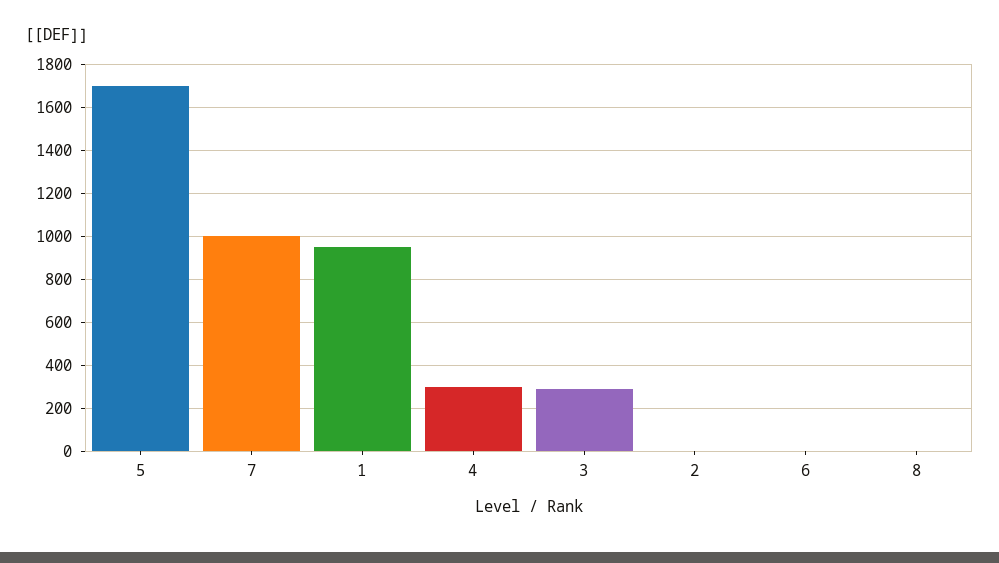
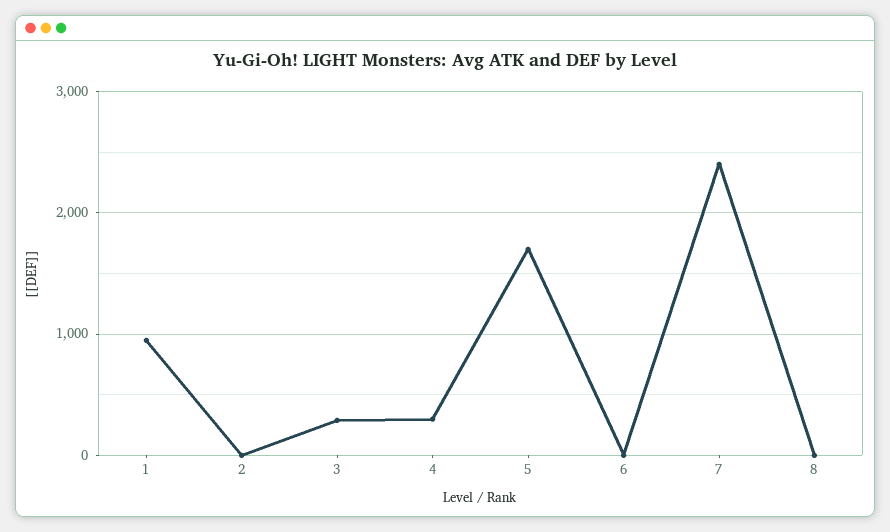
  {
    "5": 1700,
-   "7": 1000,
+   "7": 2400,
    "1": 950,
    "4": 300,
    "3": 300,
    "2": 0,
    "6": 0,
    "8": 0
  }

